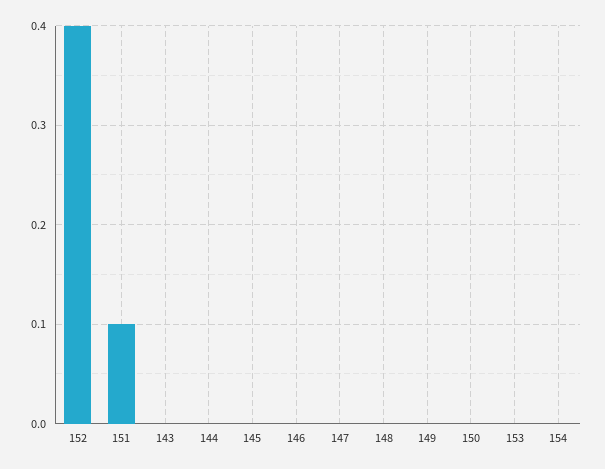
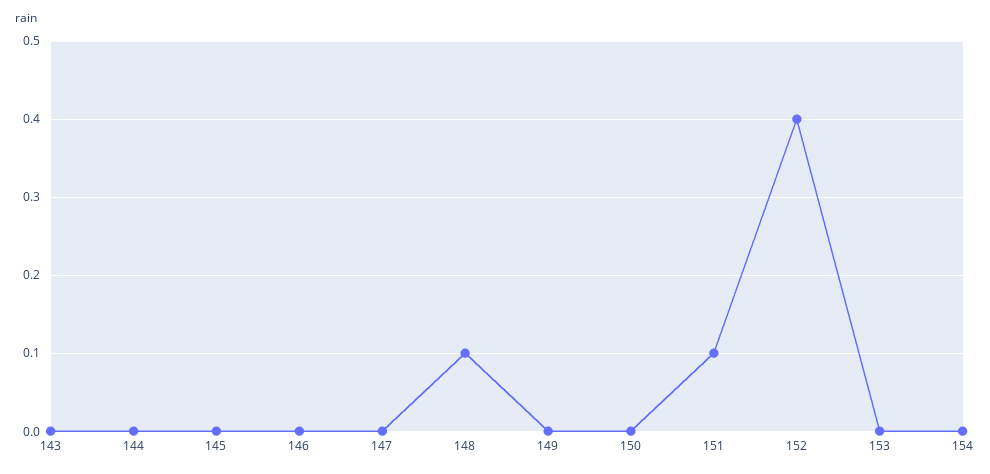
  {
    "152": 0.4,
    "151": 0.1,
    "143": 0,
    "144": 0,
    "145": 0,
    "146": 0,
    "147": 0,
-   "148": 0,
+   "148": 0.1,
    "149": 0,
    "150": 0,
    "153": 0,
    "154": 0
  }

